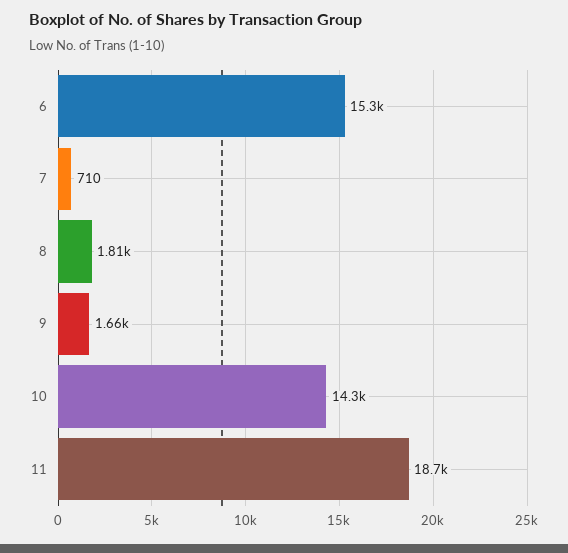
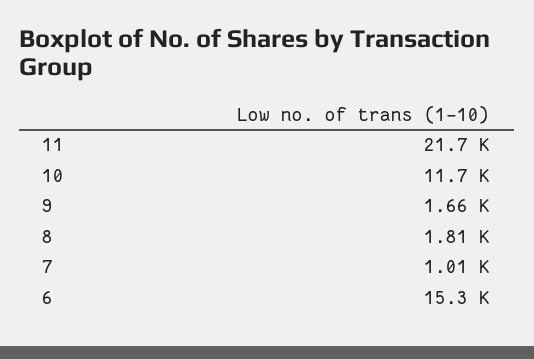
  {
    "6": 15300,
-   "7": 710,
+   "7": 1010,
    "8": 1810,
    "9": 1660,
-   "10": 14300,
+   "10": 11700,
-   "11": 18700
+   "11": 21700
  }

